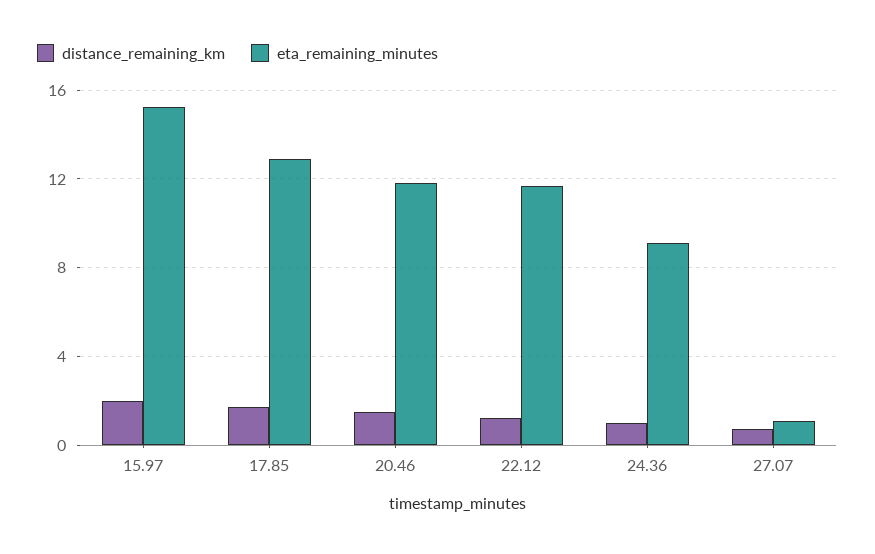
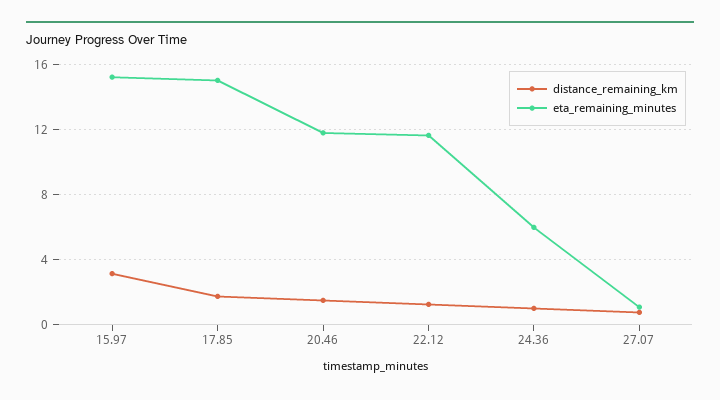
  {
    "distance_remaining_km": {
-     "15.97": 2,
+     "15.97": 3,
      "17.85": 1.5,
      "20.46": 1.5,
      "22.12": 1,
      "24.36": 1,
      "27.07": 0.5
    },
    "eta_remaining_minutes": {
      "15.97": 15,
-     "17.85": 13,
+     "17.85": 15,
      "20.46": 12,
      "22.12": 11.5,
-     "24.36": 9,
+     "24.36": 6,
      "27.07": 1
    }
  }

